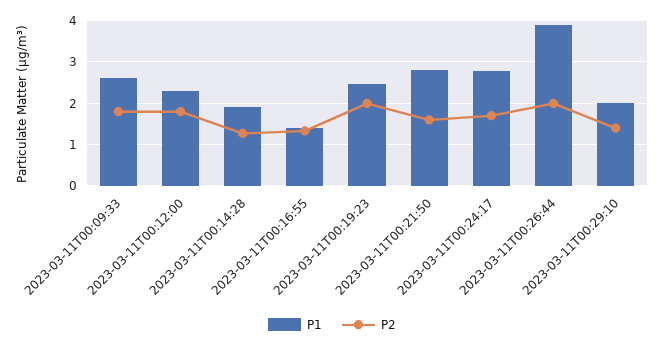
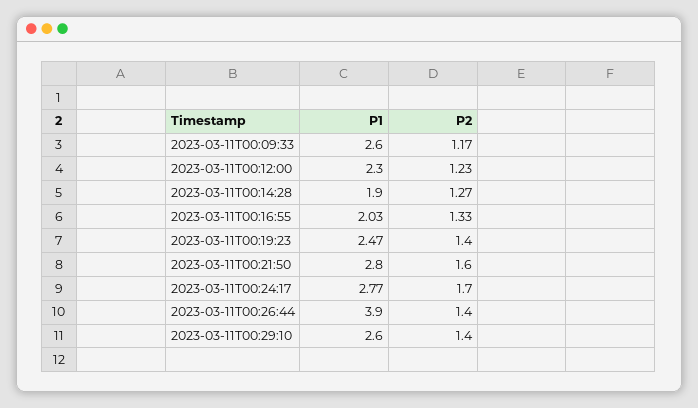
  {
    "P1": {
      "2023-03-11T00:09:33": 2.6,
      "2023-03-11T00:12:00": 2.3,
      "2023-03-11T00:14:28": 1.9,
-     "2023-03-11T00:16:55": 1.4,
+     "2023-03-11T00:16:55": 2.03,
      "2023-03-11T00:19:23": 2.47,
      "2023-03-11T00:21:50": 2.8,
      "2023-03-11T00:24:17": 2.77,
      "2023-03-11T00:26:44": 3.9,
-     "2023-03-11T00:29:10": 2
+     "2023-03-11T00:29:10": 2.6
    },
    "P2": {
-     "2023-03-11T00:09:33": 1.8,
+     "2023-03-11T00:09:33": 1.17,
-     "2023-03-11T00:12:00": 1.8,
+     "2023-03-11T00:12:00": 1.23,
      "2023-03-11T00:14:28": 1.27,
      "2023-03-11T00:16:55": 1.33,
-     "2023-03-11T00:19:23": 2,
+     "2023-03-11T00:19:23": 1.4,
      "2023-03-11T00:21:50": 1.6,
      "2023-03-11T00:24:17": 1.7,
-     "2023-03-11T00:26:44": 2,
+     "2023-03-11T00:26:44": 1.4,
      "2023-03-11T00:29:10": 1.4
    }
  }

